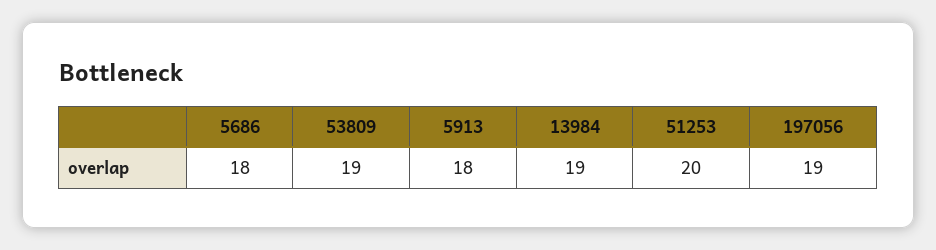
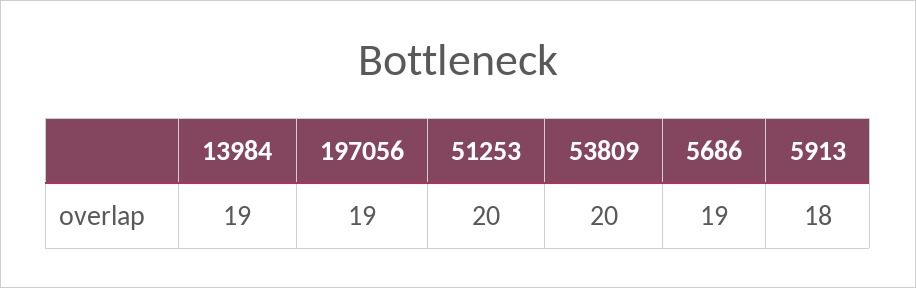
  {
-   "5686": 18,
+   "5686": 19,
-   "53809": 19,
+   "53809": 20,
    "5913": 18,
    "13984": 19,
    "51253": 20,
    "197056": 19
  }

